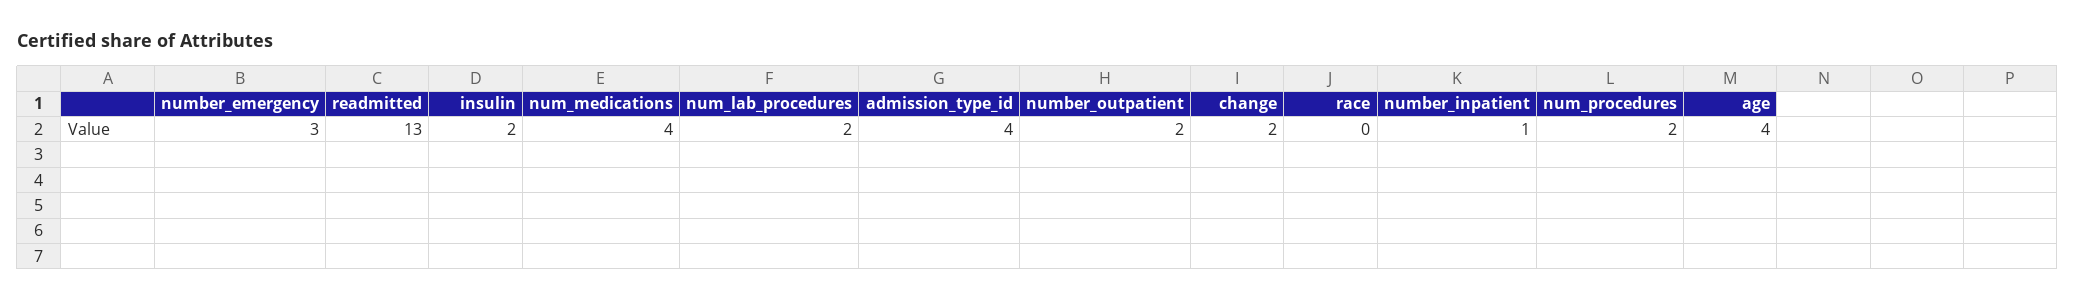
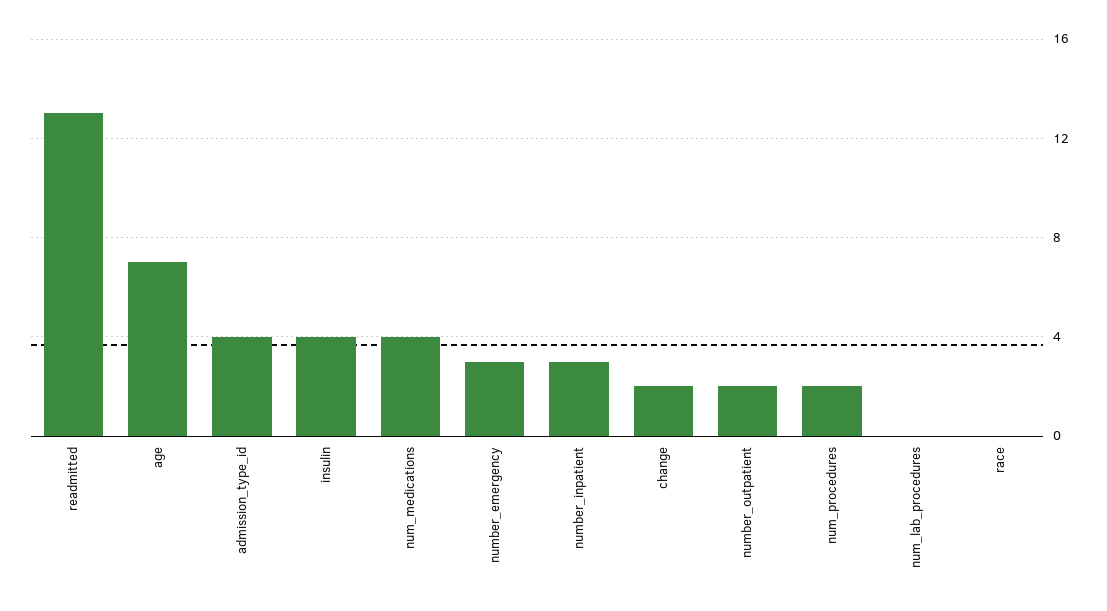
  {
    "number_emergency": 3,
    "readmitted": 13,
-   "insulin": 2,
+   "insulin": 4,
    "num_medications": 4,
-   "num_lab_procedures": 2,
+   "num_lab_procedures": 0,
    "admission_type_id": 4,
    "number_outpatient": 2,
    "change": 2,
    "race": 0,
-   "number_inpatient": 1,
+   "number_inpatient": 3,
    "num_procedures": 2,
-   "age": 4
+   "age": 7
  }

